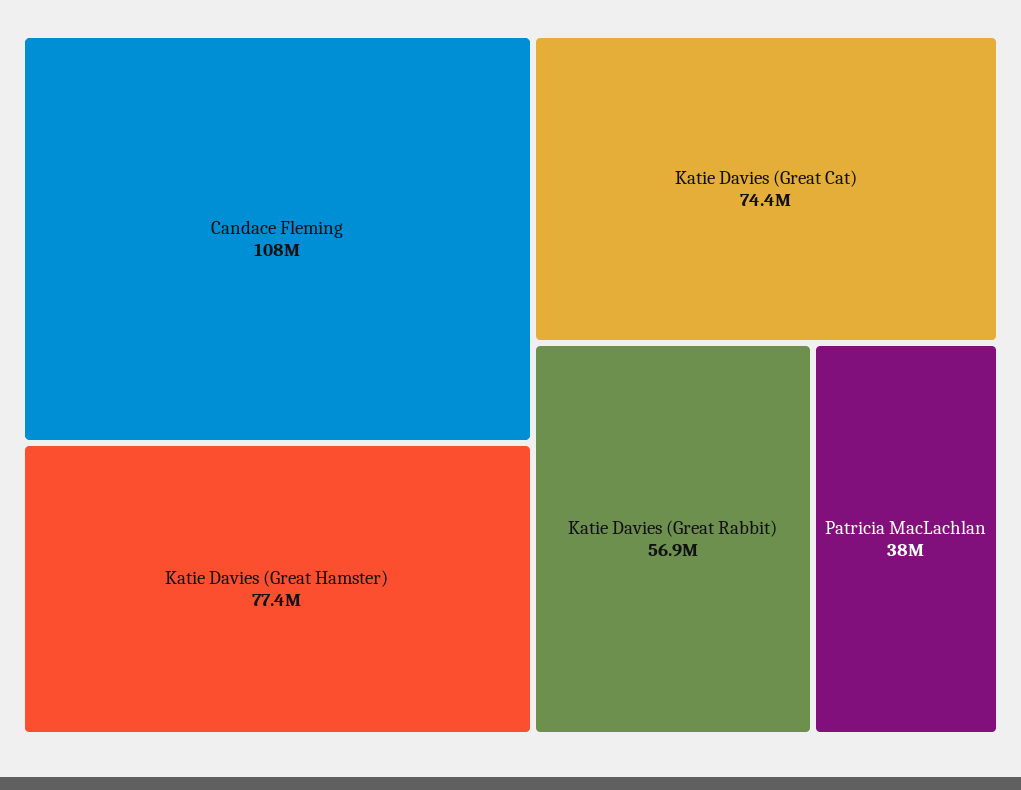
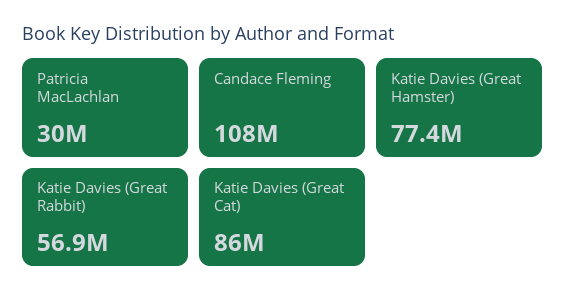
  {
    "Candace Fleming": 108000000,
    "Katie Davies (Great Hamster)": 77400000,
-   "Katie Davies (Great Cat)": 74400000,
+   "Katie Davies (Great Cat)": 86000000,
    "Katie Davies (Great Rabbit)": 56900000,
-   "Patricia MacLachlan": 38000000
+   "Patricia MacLachlan": 30000000
  }

